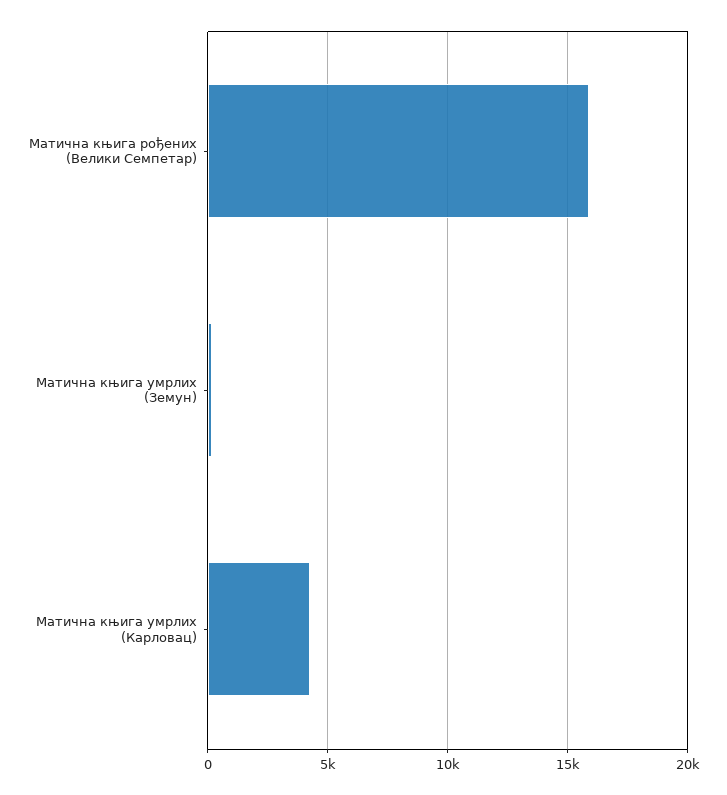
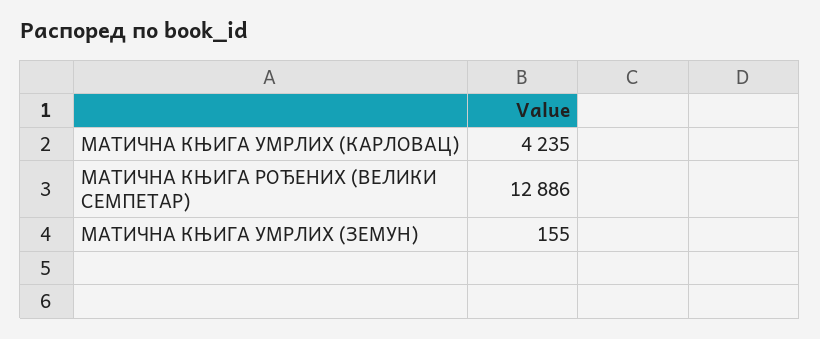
  {
-   "Матична књига рођених (Велики Семпетар)": 16000,
+   "Матична књига рођених (Велики Семпетар)": 12886,
    "Матична књига умрлих (Земун)": 155,
    "Матична књига умрлих (Карловац)": 4235
  }

